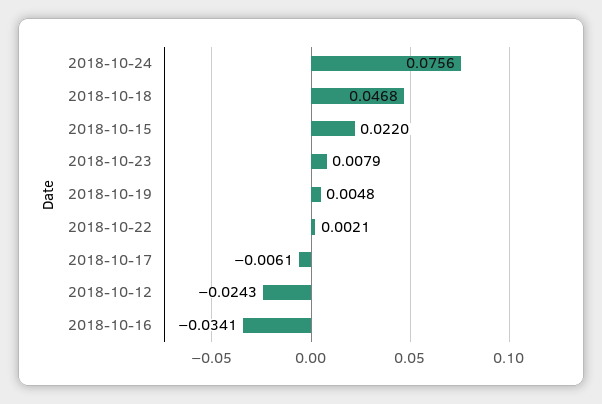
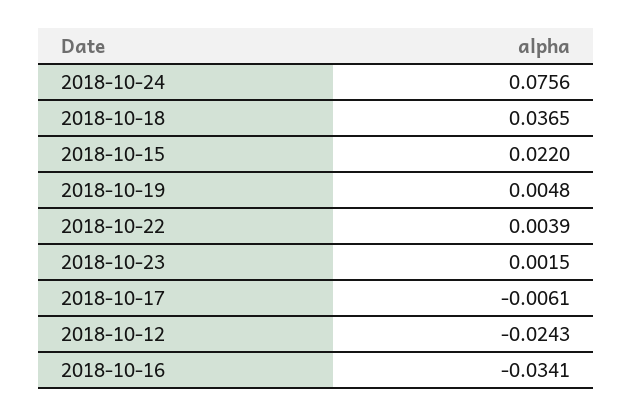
  {
    "2018-10-24": 0.0756,
-   "2018-10-18": 0.0468,
+   "2018-10-18": 0.0365,
    "2018-10-15": 0.022,
-   "2018-10-23": 0.0079,
+   "2018-10-23": 0.0015,
    "2018-10-19": 0.0048,
-   "2018-10-22": 0.0021,
+   "2018-10-22": 0.0039,
    "2018-10-17": -0.0061,
    "2018-10-12": -0.0243,
    "2018-10-16": -0.0341
  }

